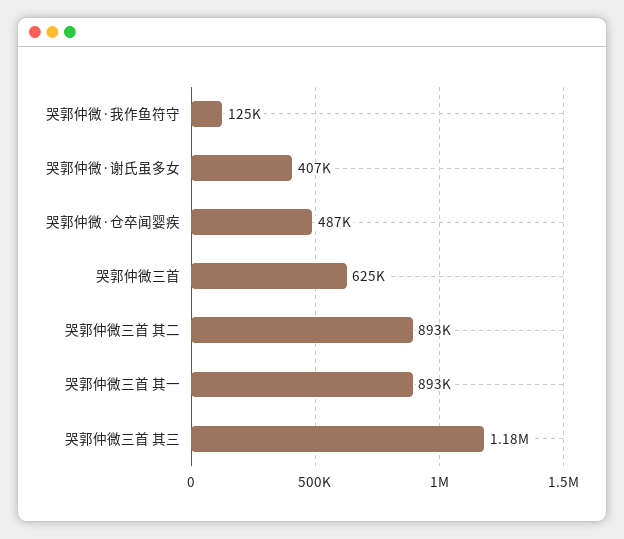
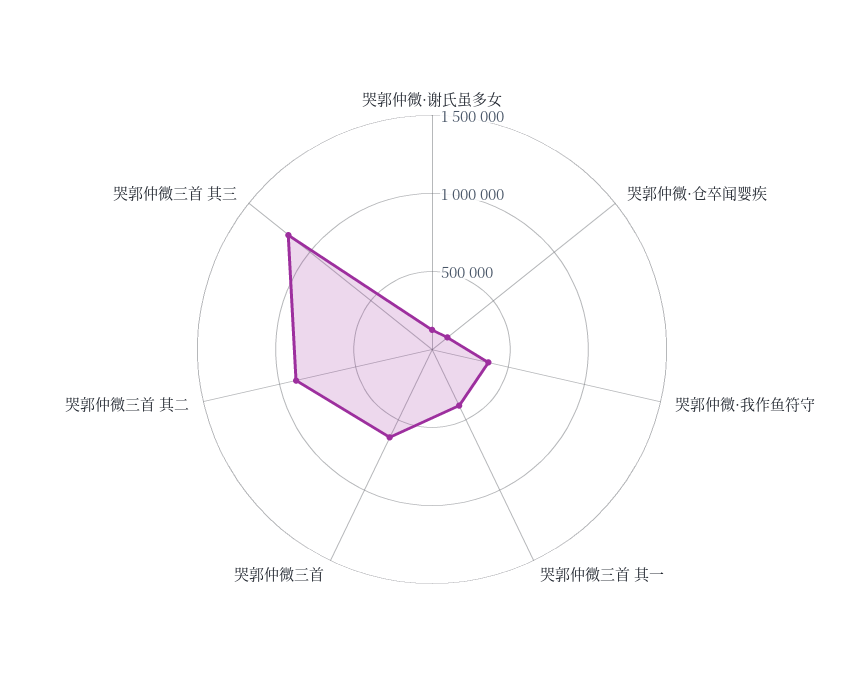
  {
-   "哭郭仲微·我作鱼符守": 125000,
+   "哭郭仲微·我作鱼符守": 400000,
-   "哭郭仲微·谢氏虽多女": 407000,
+   "哭郭仲微·谢氏虽多女": 100000,
-   "哭郭仲微·仓卒闻婴疾": 487000,
+   "哭郭仲微·仓卒闻婴疾": 100000,
    "哭郭仲微三首": 625000,
    "哭郭仲微三首 其二": 893000,
-   "哭郭仲微三首 其一": 893000,
+   "哭郭仲微三首 其一": 400000,
    "哭郭仲微三首 其三": 1180000
  }

